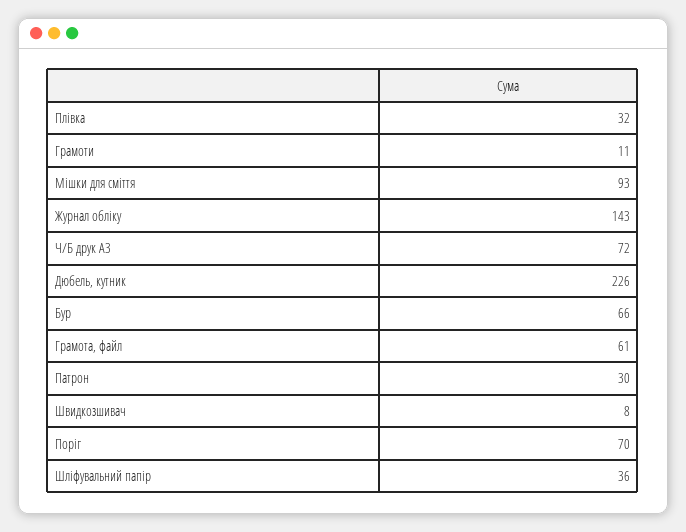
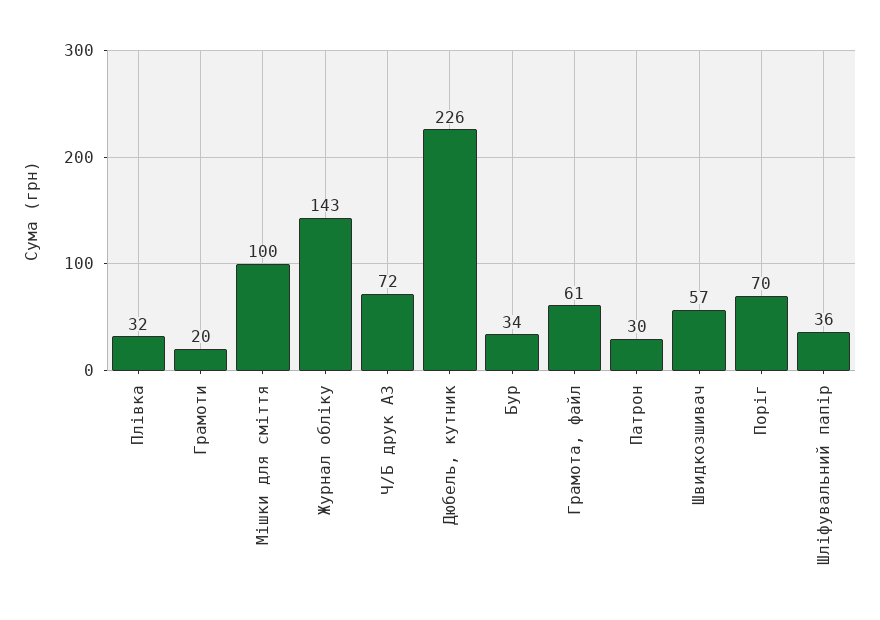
  {
    "Плівка": 32,
-   "Грамоти": 11,
+   "Грамоти": 20,
-   "Мішки для сміття": 93,
+   "Мішки для сміття": 100,
    "Журнал обліку": 143,
    "Ч/Б друк А3": 72,
    "Дюбель, кутник": 226,
-   "Бур": 66,
+   "Бур": 34,
    "Грамота, файл": 61,
    "Патрон": 30,
-   "Швидкозшивач": 8,
+   "Швидкозшивач": 57,
    "Поріг": 70,
    "Шліфувальний папір": 36
  }

